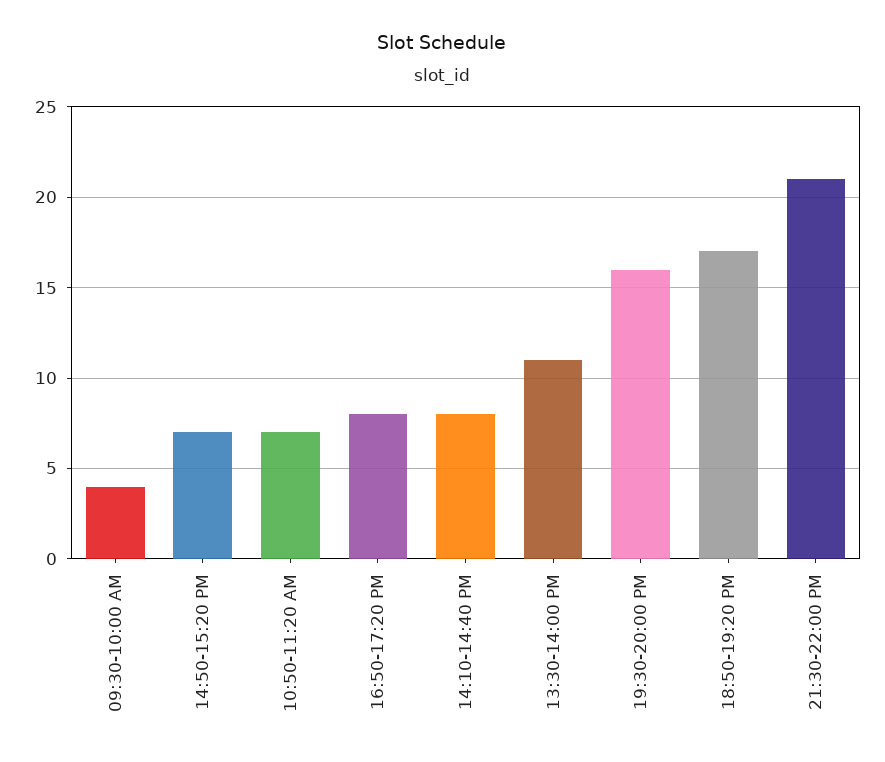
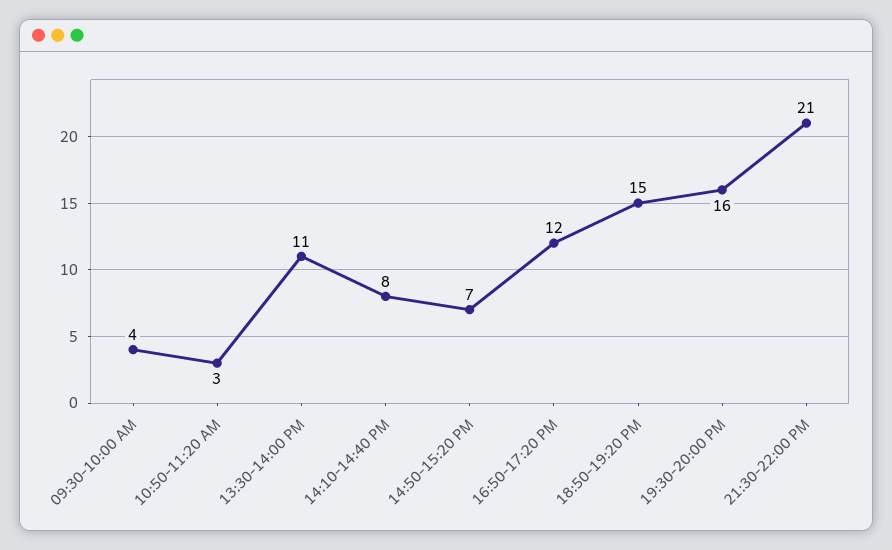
  {
    "09:30-10:00 AM": 4,
    "14:50-15:20 PM": 7,
-   "10:50-11:20 AM": 7,
+   "10:50-11:20 AM": 3,
-   "16:50-17:20 PM": 8,
+   "16:50-17:20 PM": 12,
    "14:10-14:40 PM": 8,
    "13:30-14:00 PM": 11,
    "19:30-20:00 PM": 16,
-   "18:50-19:20 PM": 17,
+   "18:50-19:20 PM": 15,
    "21:30-22:00 PM": 21
  }

